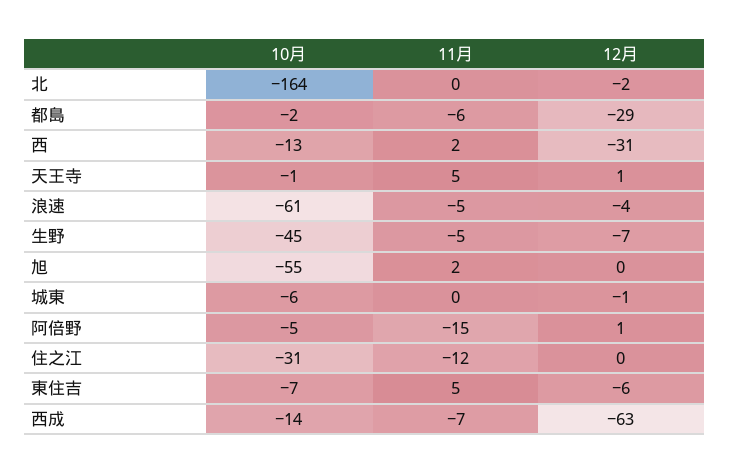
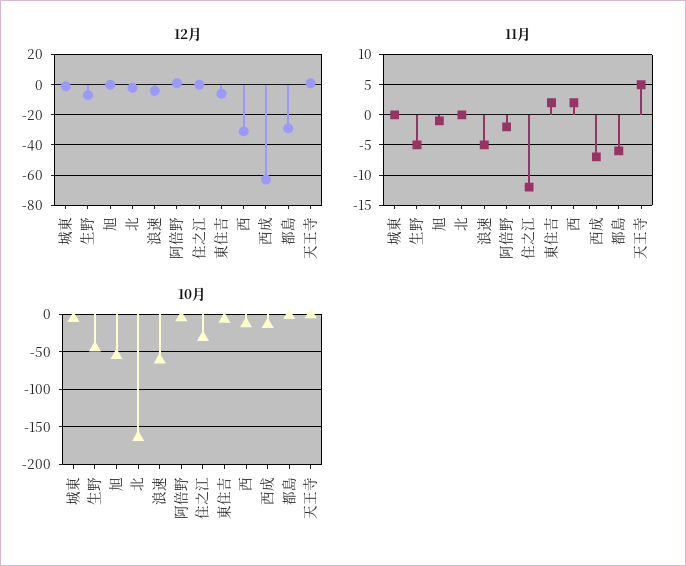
  {
    "10月": {
      "北": -164,
      "都島": -2,
      "西": -13,
      "天王寺": -1,
      "浪速": -61,
      "生野": -45,
      "旭": -55,
      "城東": -6,
      "阿倍野": -5,
      "住之江": -31,
      "東住吉": -7,
      "西成": -14
    },
    "11月": {
      "北": 0,
      "都島": -6,
      "西": 2,
      "天王寺": 5,
      "浪速": -5,
      "生野": -5,
-     "旭": 2,
+     "旭": -1,
      "城東": 0,
-     "阿倍野": -15,
+     "阿倍野": -2,
      "住之江": -12,
-     "東住吉": 5,
+     "東住吉": 2,
      "西成": -7
    },
    "12月": {
      "北": -2,
      "都島": -29,
      "西": -31,
      "天王寺": 1,
      "浪速": -4,
      "生野": -7,
      "旭": 0,
      "城東": -1,
      "阿倍野": 1,
      "住之江": 0,
      "東住吉": -6,
      "西成": -63
    }
  }

